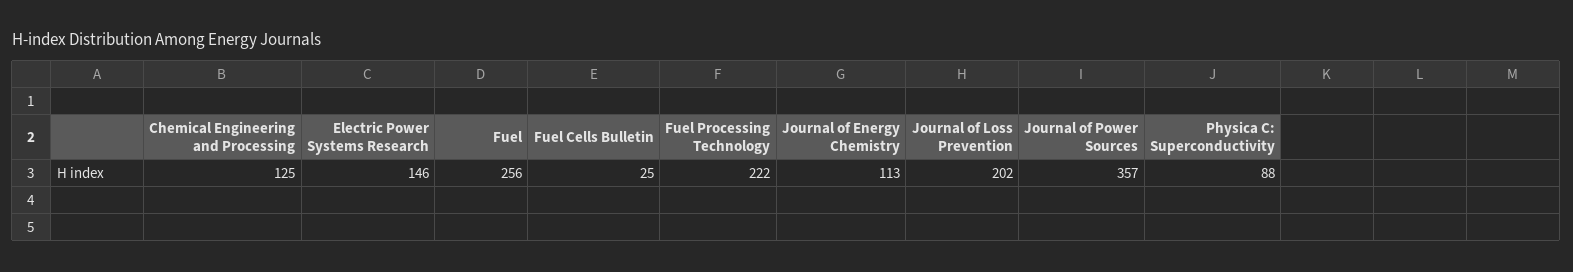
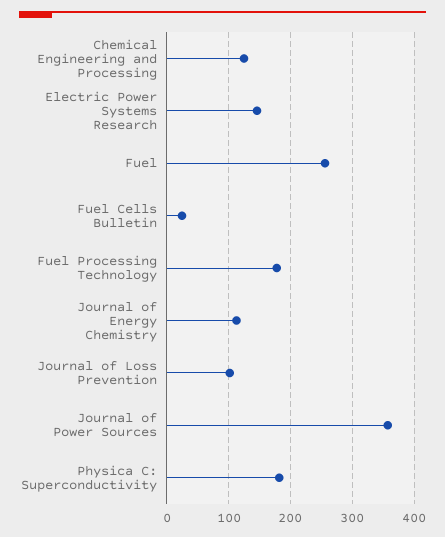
  {
    "Chemical Engineering and Processing": 125,
    "Electric Power Systems Research": 146,
    "Fuel": 256,
    "Fuel Cells Bulletin": 25,
-   "Fuel Processing Technology": 222,
+   "Fuel Processing Technology": 180,
    "Journal of Energy Chemistry": 113,
-   "Journal of Loss Prevention": 202,
+   "Journal of Loss Prevention": 100,
    "Journal of Power Sources": 357,
-   "Physica C: Superconductivity": 88
+   "Physica C: Superconductivity": 180
  }

